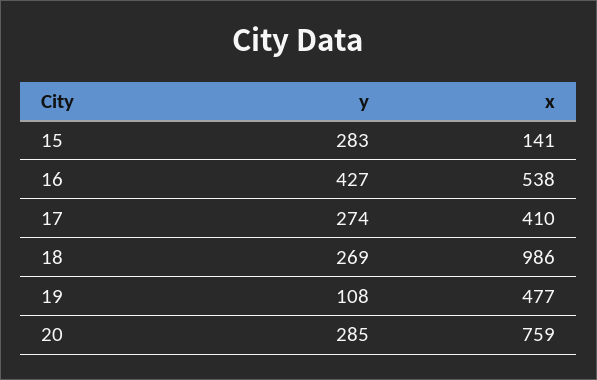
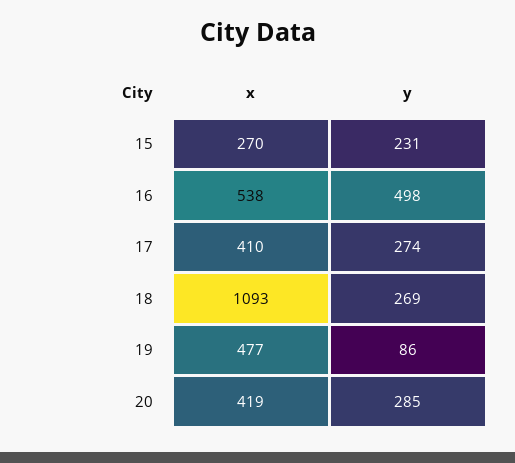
  {
    "y": {
-     "15": 283,
+     "15": 231,
-     "16": 427,
+     "16": 498,
      "17": 274,
      "18": 269,
-     "19": 108,
+     "19": 86,
      "20": 285
    },
    "x": {
-     "15": 141,
+     "15": 270,
      "16": 538,
      "17": 410,
-     "18": 986,
+     "18": 1093,
      "19": 477,
-     "20": 759
+     "20": 419
    }
  }

